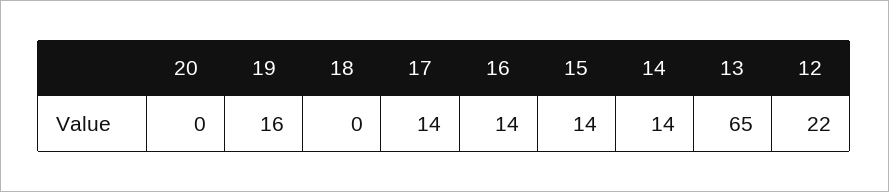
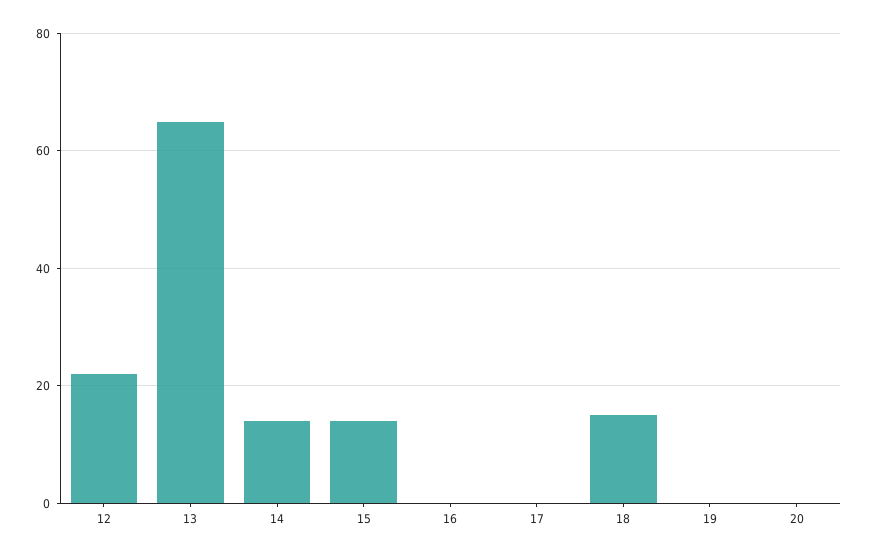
  {
    "20": 0,
-   "19": 16,
+   "19": 0,
-   "18": 0,
+   "18": 15,
-   "17": 14,
+   "17": 0,
-   "16": 14,
+   "16": 0,
    "15": 14,
    "14": 14,
    "13": 65,
    "12": 22
  }

